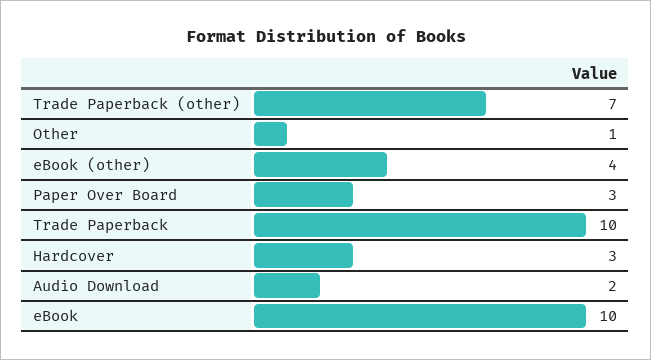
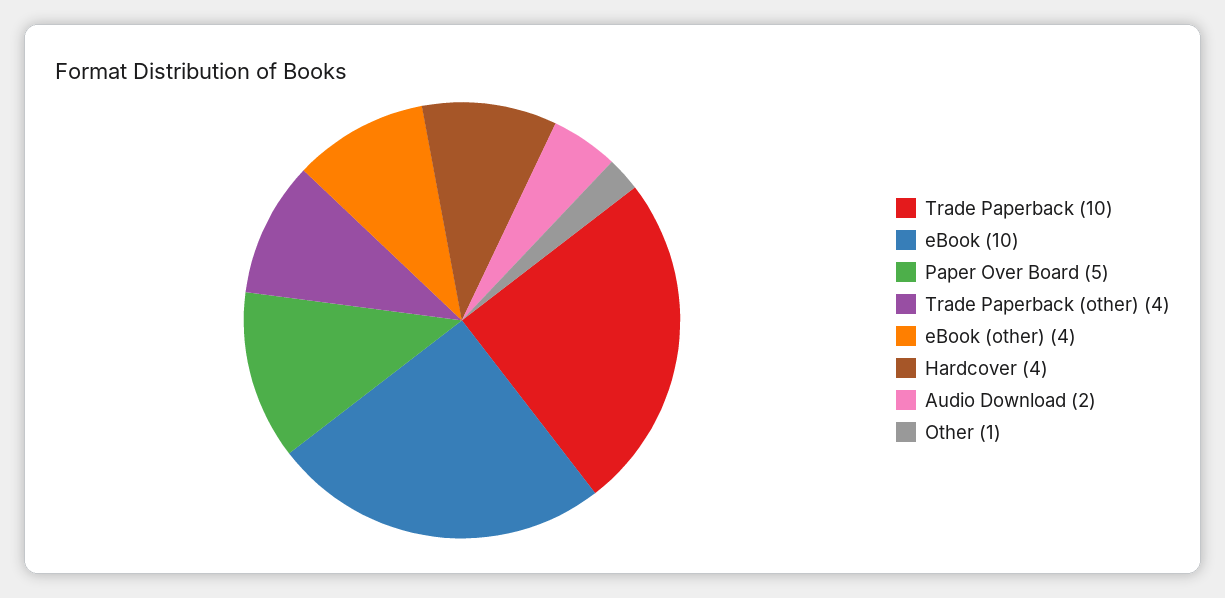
  {
-   "Trade Paperback (other)": 7,
+   "Trade Paperback (other)": 4,
    "Other": 1,
    "eBook (other)": 4,
-   "Paper Over Board": 3,
+   "Paper Over Board": 5,
    "Trade Paperback": 10,
-   "Hardcover": 3,
+   "Hardcover": 4,
    "Audio Download": 2,
    "eBook": 10
  }

